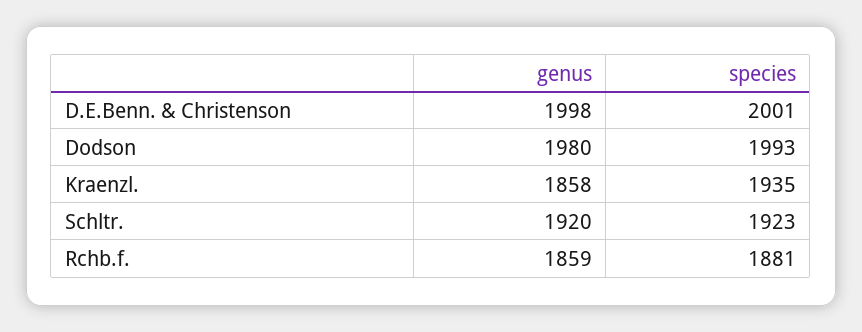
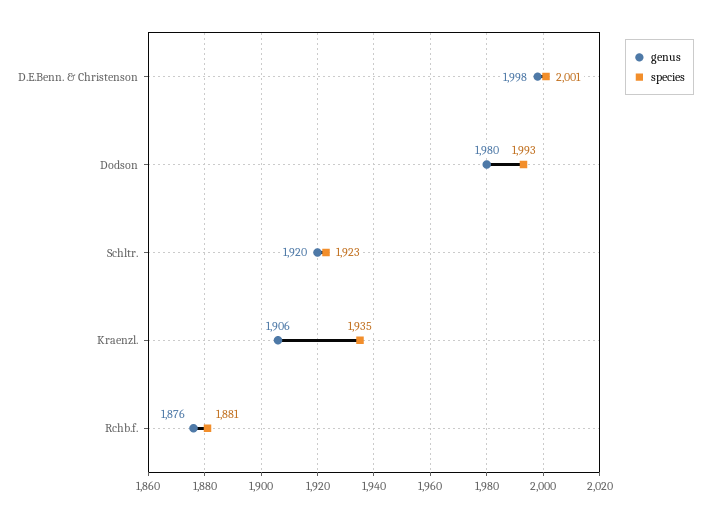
  {
    "genus": {
      "D.E.Benn. & Christenson": 1998,
      "Dodson": 1980,
-     "Kraenzl.": 1858,
+     "Kraenzl.": 1906,
      "Schltr.": 1920,
-     "Rchb.f.": 1859
+     "Rchb.f.": 1876
    },
    "species": {
      "D.E.Benn. & Christenson": 2001,
      "Dodson": 1993,
      "Kraenzl.": 1935,
      "Schltr.": 1923,
      "Rchb.f.": 1881
    }
  }

